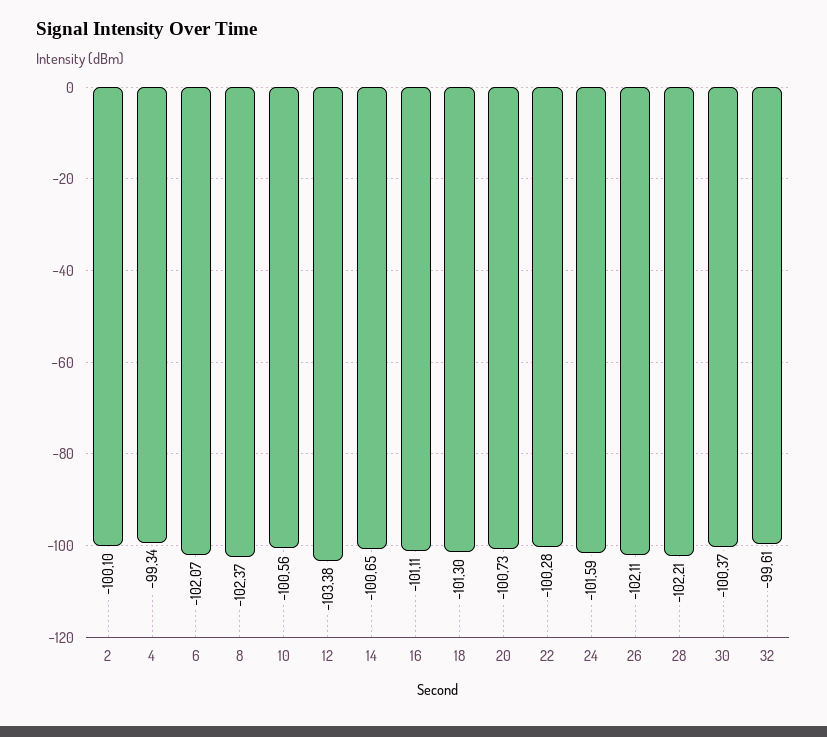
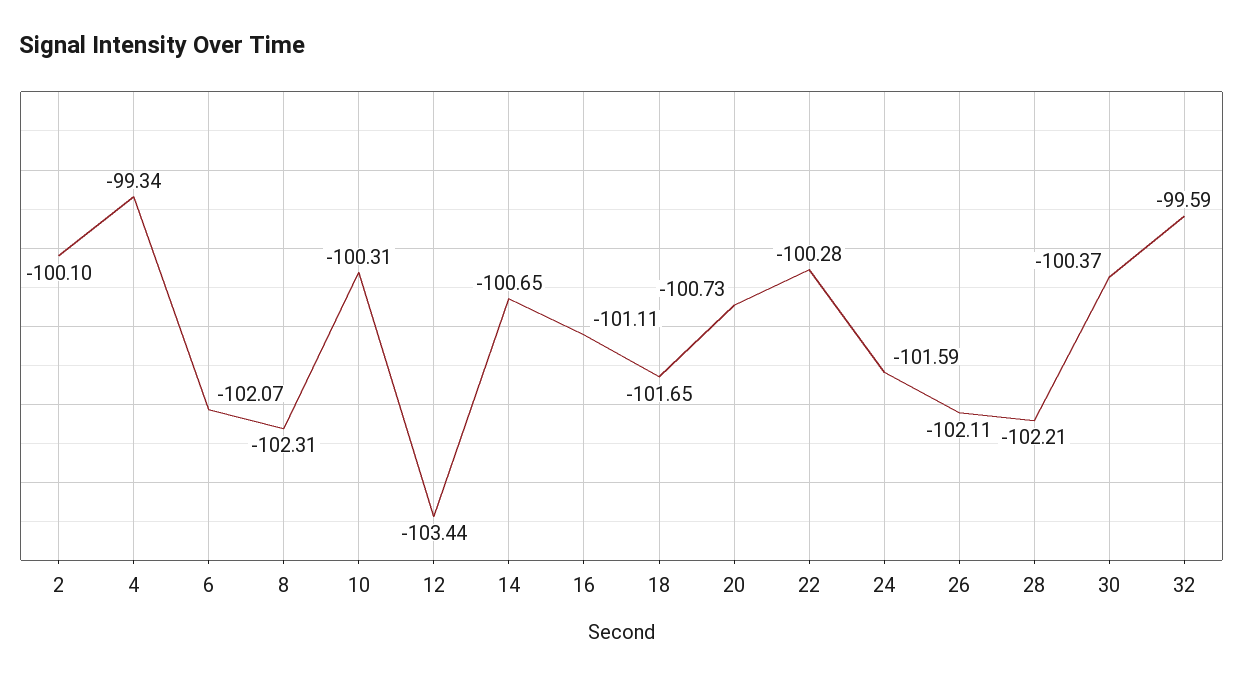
  {
    "2": -100.1,
    "4": -99.34,
    "6": -102.07,
-   "8": -102.37,
+   "8": -102.31,
-   "10": -100.56,
+   "10": -100.31,
-   "12": -103.38,
+   "12": -103.44,
    "14": -100.65,
    "16": -101.11,
-   "18": -101.3,
+   "18": -101.65,
    "20": -100.73,
    "22": -100.28,
    "24": -101.59,
    "26": -102.11,
    "28": -102.21,
    "30": -100.37,
-   "32": -99.61
+   "32": -99.59
  }

